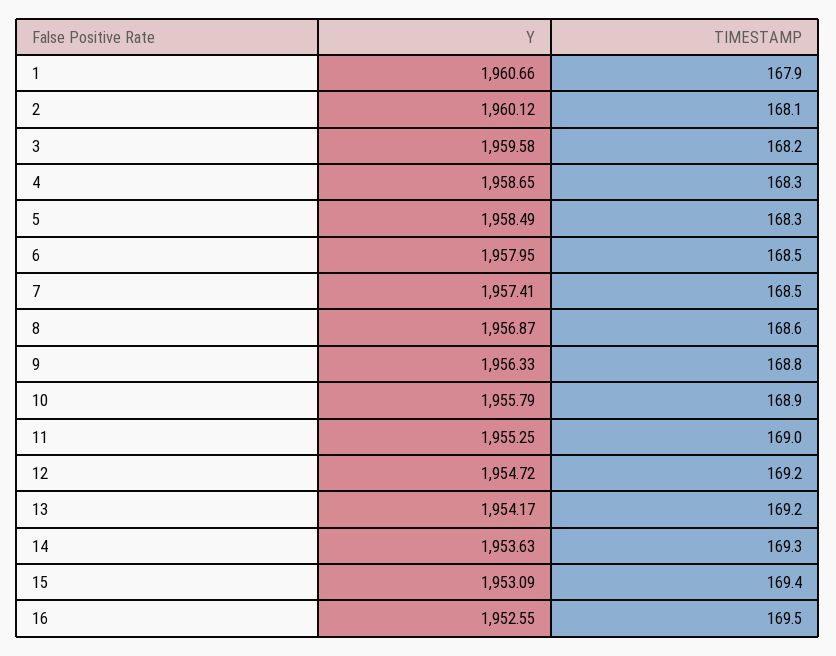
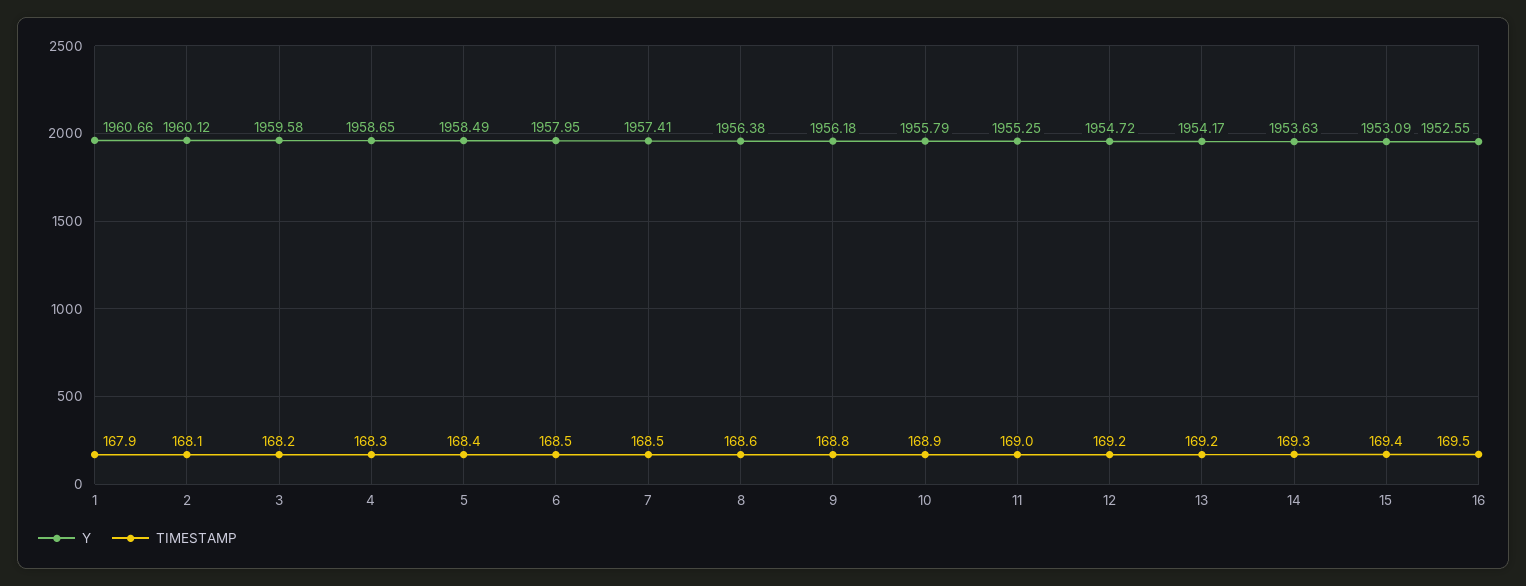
  {
    "Y": {
      "1": 1960.66,
      "2": 1960.12,
      "3": 1959.58,
      "4": 1958.65,
      "5": 1958.49,
      "6": 1957.95,
      "7": 1957.41,
-     "8": 1956.87,
+     "8": 1956.38,
-     "9": 1956.33,
+     "9": 1956.18,
      "10": 1955.79,
      "11": 1955.25,
      "12": 1954.72,
      "13": 1954.17,
      "14": 1953.63,
      "15": 1953.09,
      "16": 1952.55
    },
    "TIMESTAMP": {
      "1": 167.9,
      "2": 168.1,
      "3": 168.2,
      "4": 168.3,
-     "5": 168.3,
+     "5": 168.4,
      "6": 168.5,
      "7": 168.5,
      "8": 168.6,
      "9": 168.8,
      "10": 168.9,
      "11": 169,
      "12": 169.2,
      "13": 169.2,
      "14": 169.3,
      "15": 169.4,
      "16": 169.5
    }
  }

